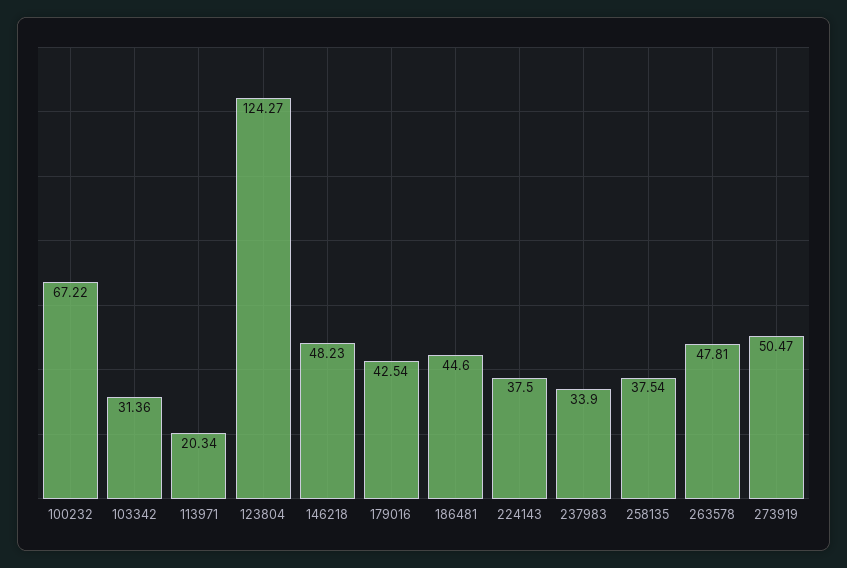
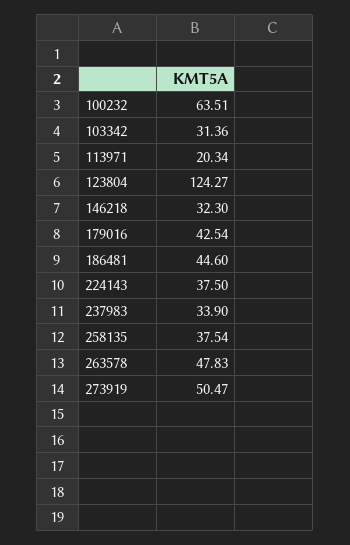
  {
-   "100232": 67.22,
+   "100232": 63.51,
    "103342": 31.36,
    "113971": 20.34,
    "123804": 124.27,
-   "146218": 48.23,
+   "146218": 32.3,
    "179016": 42.54,
    "186481": 44.6,
    "224143": 37.5,
    "237983": 33.9,
    "258135": 37.54,
-   "263578": 47.81,
+   "263578": 47.83,
    "273919": 50.47
  }

